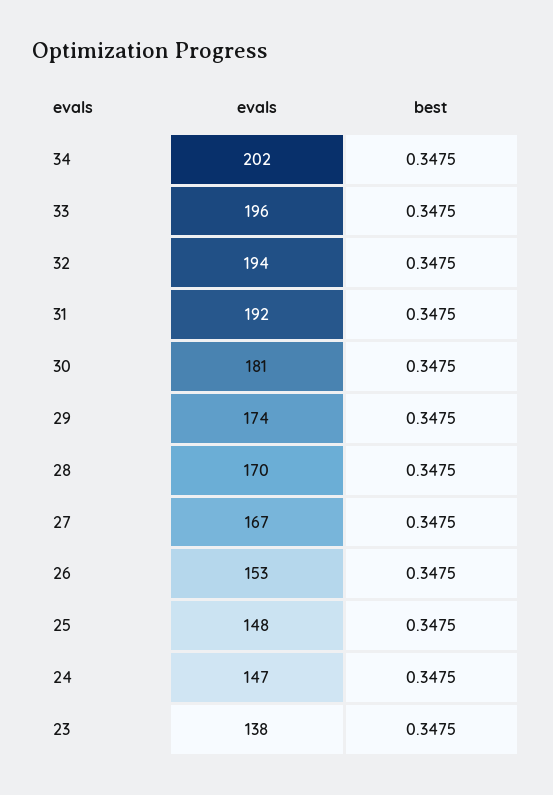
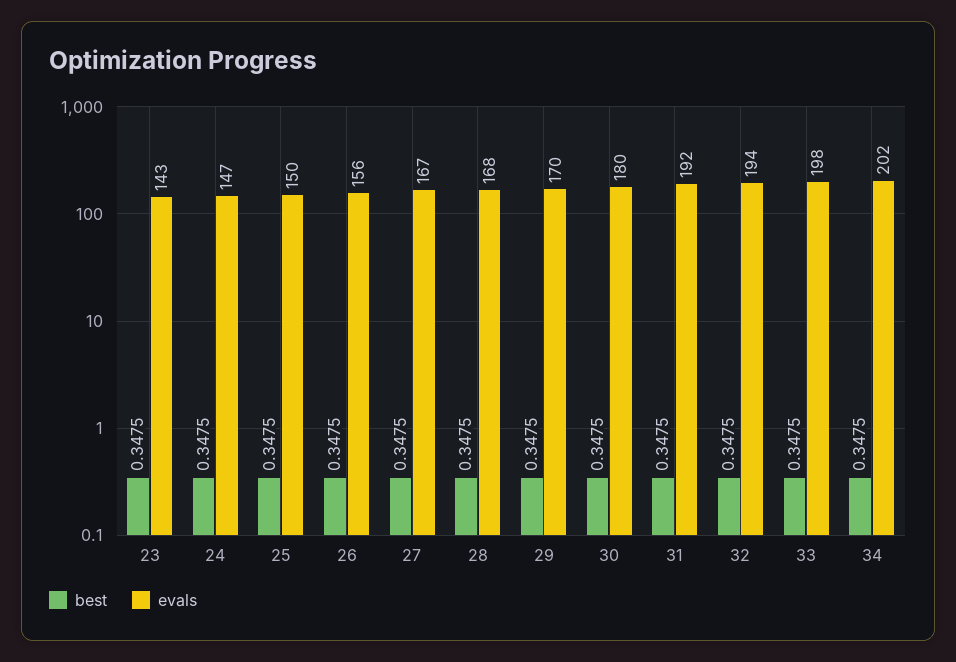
  {
    "evals": {
      "34": 202,
-     "33": 196,
+     "33": 198,
      "32": 194,
      "31": 192,
-     "30": 181,
+     "30": 180,
-     "29": 174,
+     "29": 170,
-     "28": 170,
+     "28": 168,
      "27": 167,
-     "26": 153,
+     "26": 156,
-     "25": 148,
+     "25": 150,
      "24": 147,
-     "23": 138
+     "23": 143
    },
    "best": {
      "34": 0.3475,
      "33": 0.3475,
      "32": 0.3475,
      "31": 0.3475,
      "30": 0.3475,
      "29": 0.3475,
      "28": 0.3475,
      "27": 0.3475,
      "26": 0.3475,
      "25": 0.3475,
      "24": 0.3475,
      "23": 0.3475
    }
  }

